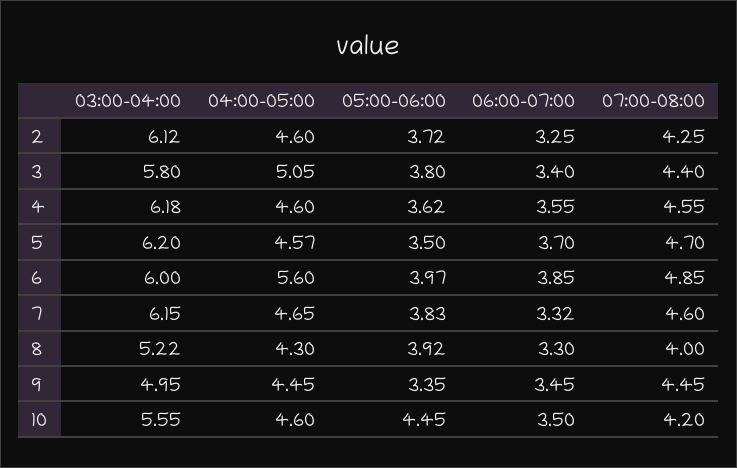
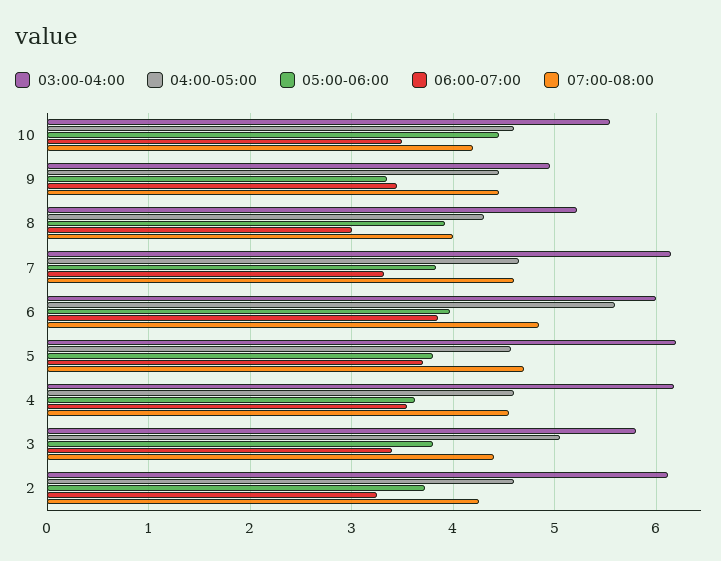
  {
    "03:00-04:00": {
      "2": 6.12,
      "3": 5.8,
      "4": 6.18,
      "5": 6.2,
      "6": 6,
      "7": 6.15,
      "8": 5.22,
      "9": 4.95,
      "10": 5.55
    },
    "04:00-05:00": {
      "2": 4.6,
      "3": 5.05,
      "4": 4.6,
      "5": 4.57,
      "6": 5.6,
      "7": 4.65,
      "8": 4.3,
      "9": 4.45,
      "10": 4.6
    },
    "05:00-06:00": {
      "2": 3.72,
      "3": 3.8,
      "4": 3.62,
-     "5": 3.5,
+     "5": 3.8,
      "6": 3.97,
      "7": 3.83,
      "8": 3.92,
      "9": 3.35,
      "10": 4.45
    },
    "06:00-07:00": {
      "2": 3.25,
      "3": 3.4,
      "4": 3.55,
      "5": 3.7,
      "6": 3.85,
      "7": 3.32,
-     "8": 3.3,
+     "8": 3,
      "9": 3.45,
      "10": 3.5
    },
    "07:00-08:00": {
      "2": 4.25,
      "3": 4.4,
      "4": 4.55,
      "5": 4.7,
      "6": 4.85,
      "7": 4.6,
      "8": 4,
      "9": 4.45,
      "10": 4.2
    }
  }

